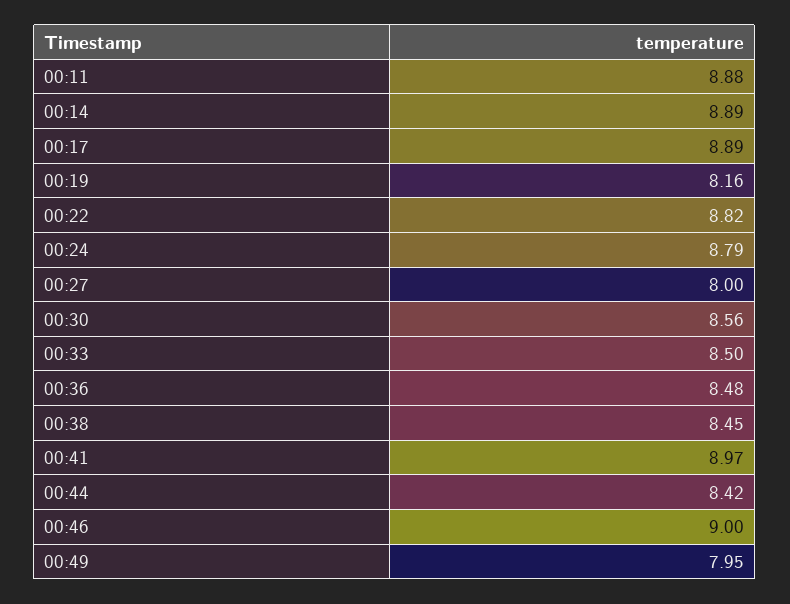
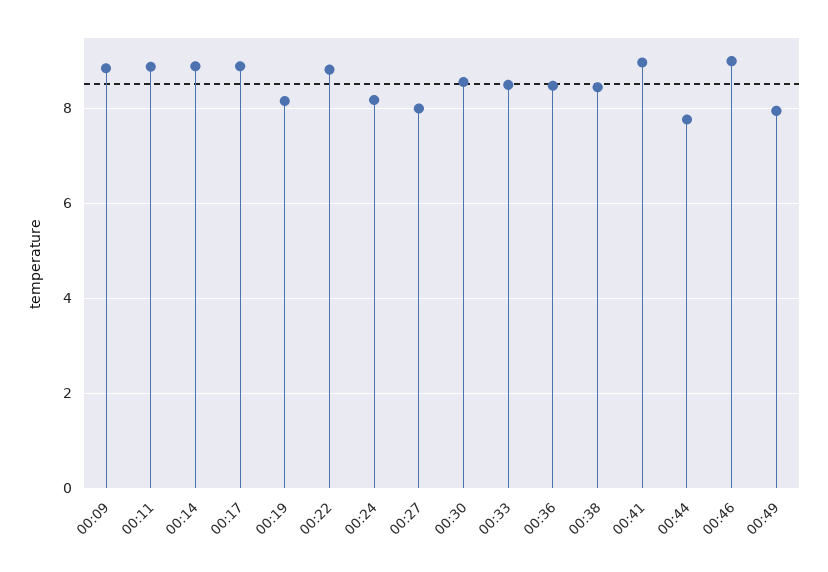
  {
    "00:11": 8.88,
    "00:14": 8.89,
    "00:17": 8.89,
    "00:19": 8.16,
    "00:22": 8.82,
-   "00:24": 8.79,
+   "00:24": 8.2,
    "00:27": 8,
    "00:30": 8.56,
    "00:33": 8.5,
    "00:36": 8.48,
    "00:38": 8.45,
    "00:41": 8.97,
-   "00:44": 8.42,
+   "00:44": 7.8,
    "00:46": 9,
-   "00:49": 7.95
+   "00:49": 7.95,
+   "00:09": 8.8
  }

